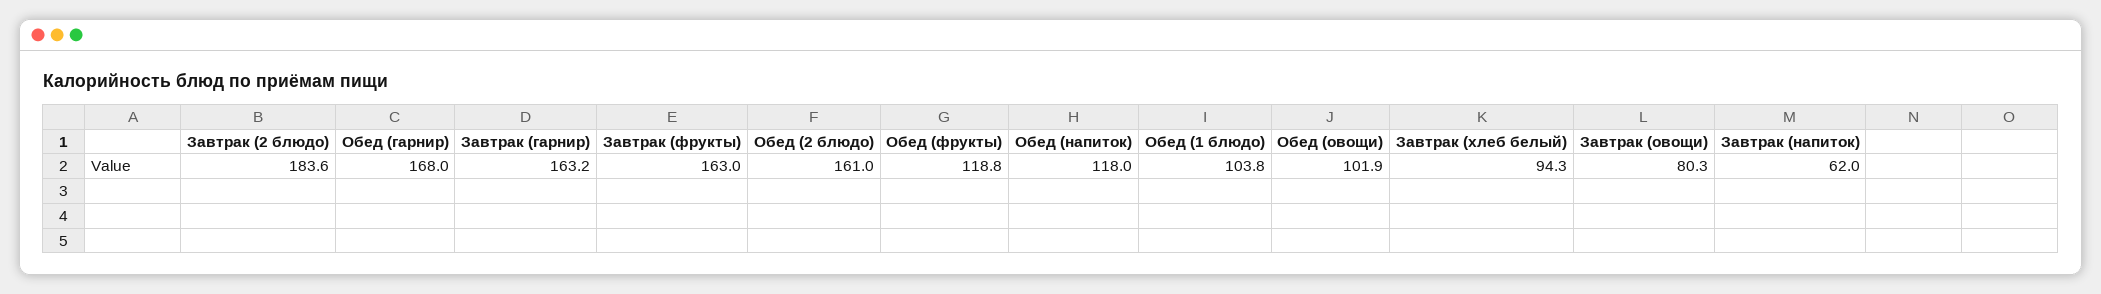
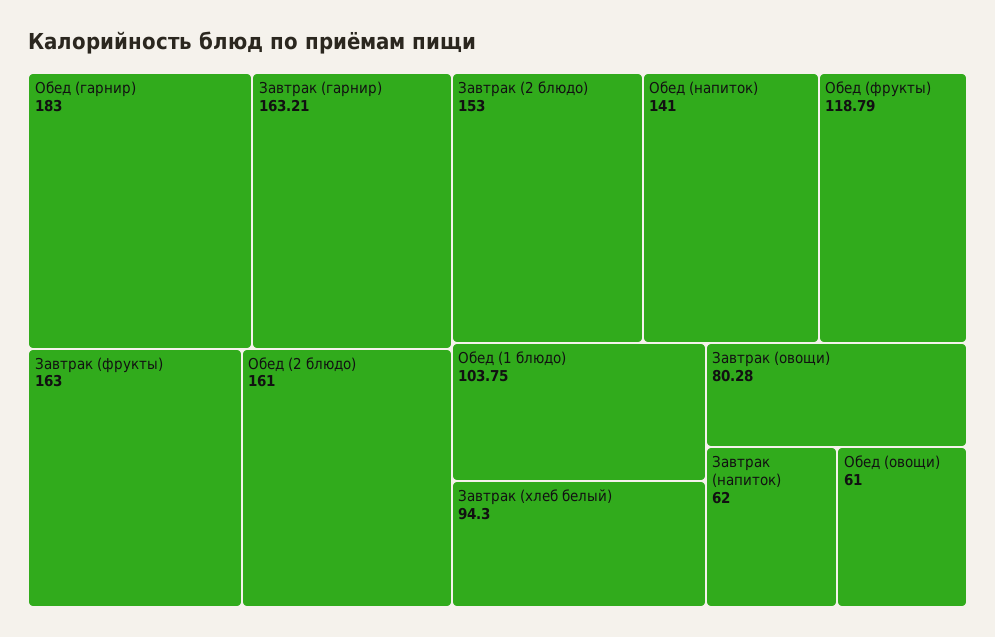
  {
-   "Завтрак (2 блюдо)": 183.6,
+   "Завтрак (2 блюдо)": 153,
-   "Обед (гарнир)": 168,
+   "Обед (гарнир)": 183,
    "Завтрак (гарнир)": 163.21,
    "Завтрак (фрукты)": 163,
    "Обед (2 блюдо)": 161,
    "Обед (фрукты)": 118.79,
-   "Обед (напиток)": 118,
+   "Обед (напиток)": 141,
    "Обед (1 блюдо)": 103.75,
-   "Обед (овощи)": 101.9,
+   "Обед (овощи)": 61,
    "Завтрак (хлеб белый)": 94.3,
    "Завтрак (овощи)": 80.28,
    "Завтрак (напиток)": 62
  }

